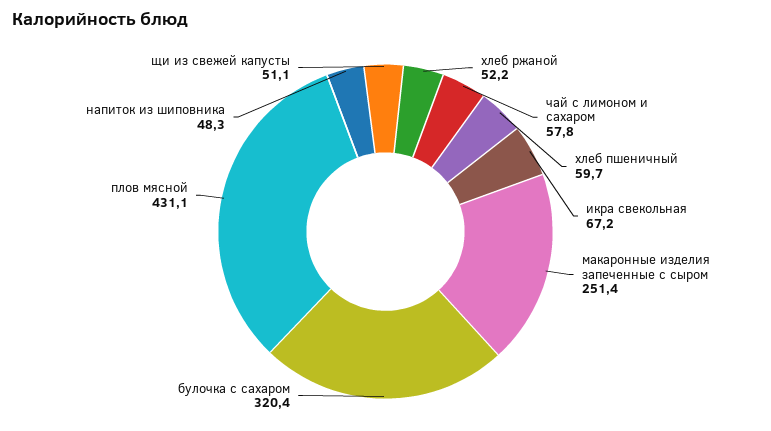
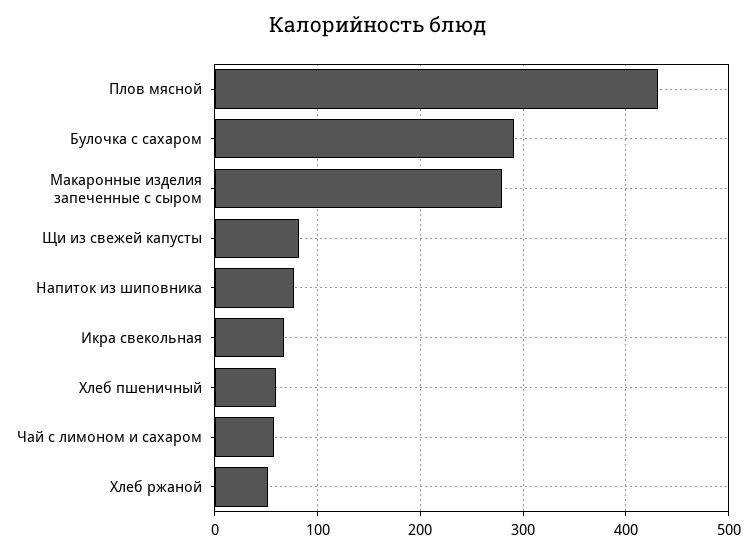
  {
    "хлеб ржаной": 52.2,
    "чай с лимоном и сахаром": 57.8,
    "хлеб пшеничный": 59.7,
    "икра свекольная": 67.2,
-   "макаронные изделия запеченные с сыром": 251.4,
+   "макаронные изделия запеченные с сыром": 280,
-   "булочка с сахаром": 320.4,
+   "булочка с сахаром": 290,
    "плов мясной": 431.1,
-   "напиток из шиповника": 48.3,
+   "напиток из шиповника": 80,
-   "щи из свежей капусты": 51.1
+   "щи из свежей капусты": 80
  }

